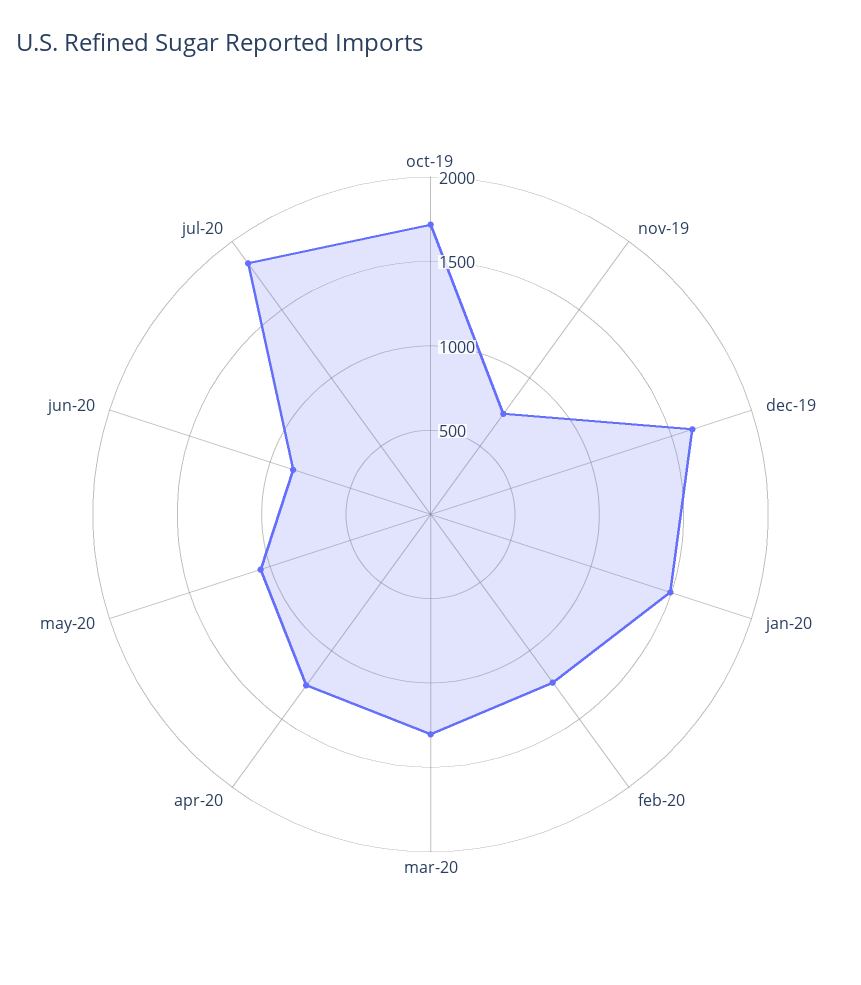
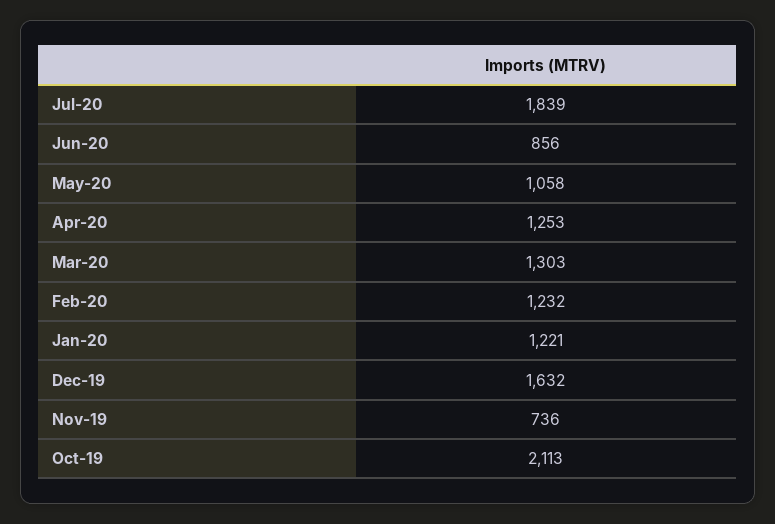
  {
-   "oct-19": 1700,
+   "oct-19": 2113,
    "nov-19": 736,
    "dec-19": 1632,
-   "jan-20": 1500,
+   "jan-20": 1221,
    "feb-20": 1232,
    "mar-20": 1303,
    "apr-20": 1253,
    "may-20": 1058,
    "jun-20": 856,
    "jul-20": 1839
  }

